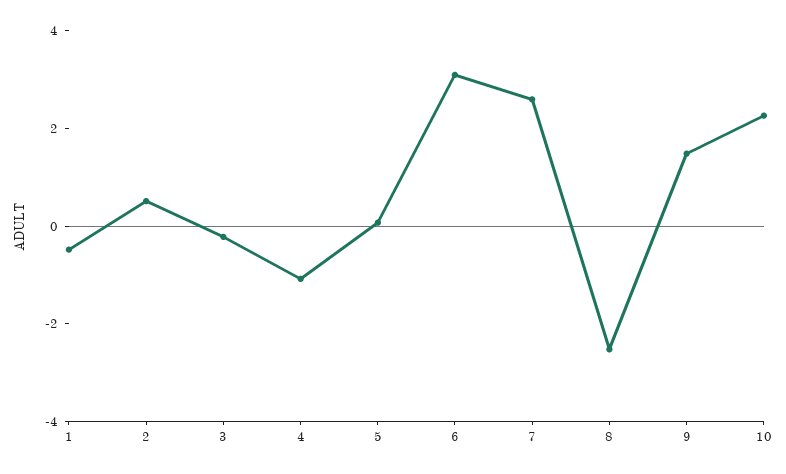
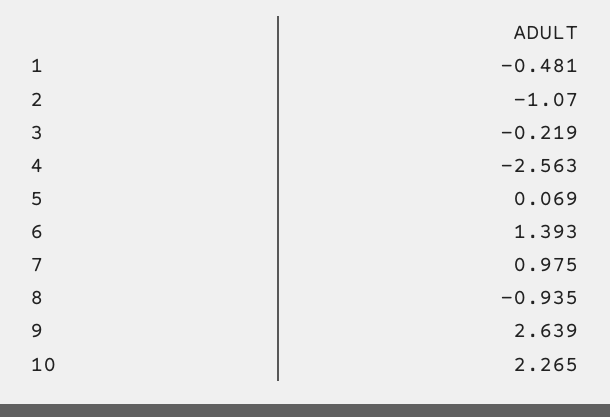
  {
    "1": -0.481,
-   "2": 0.5,
+   "2": -1.07,
    "3": -0.219,
-   "4": -1,
+   "4": -2.563,
    "5": 0.069,
-   "6": 3,
+   "6": 1.393,
-   "7": 2.5,
+   "7": 0.975,
-   "8": -2.5,
+   "8": -0.935,
-   "9": 1.5,
+   "9": 2.639,
    "10": 2.265
  }

